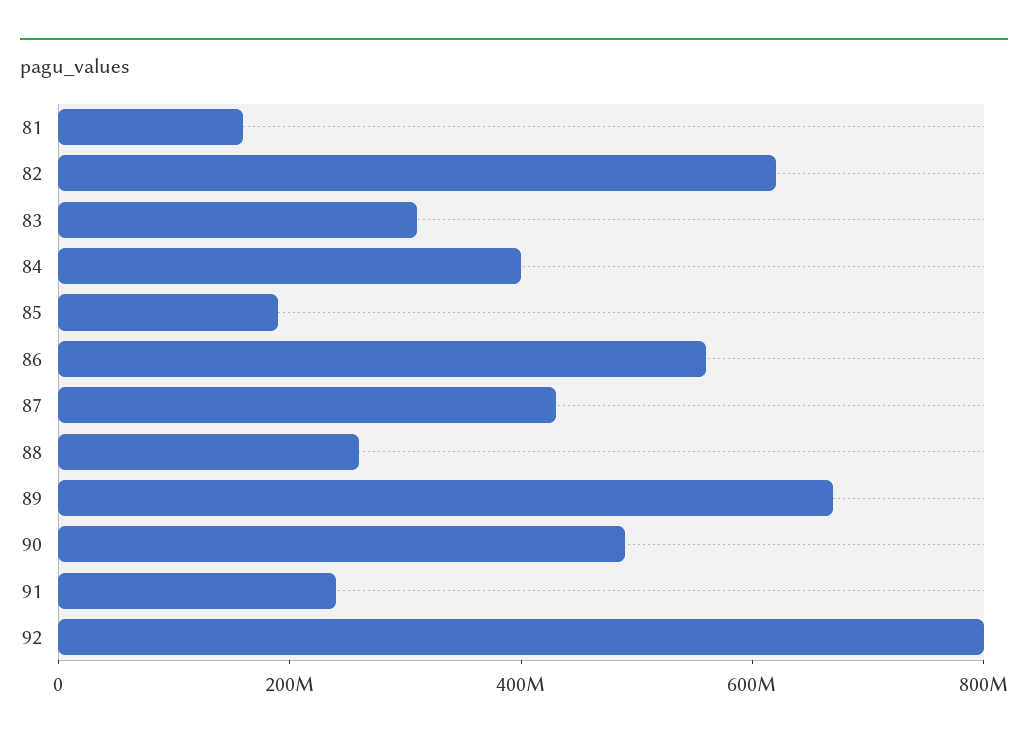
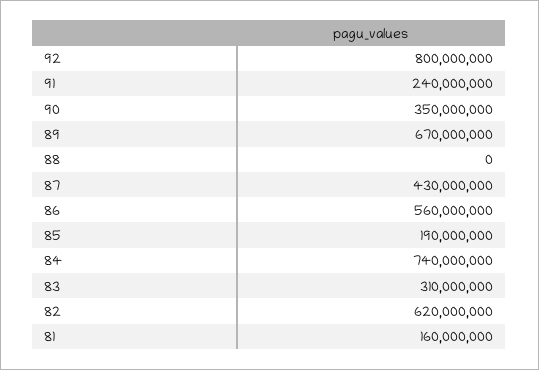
  {
    "81": 160000000,
    "82": 620000000,
    "83": 310000000,
-   "84": 400000000,
+   "84": 740000000,
    "85": 190000000,
    "86": 560000000,
    "87": 430000000,
-   "88": 250000000,
+   "88": 0,
    "89": 670000000,
-   "90": 500000000,
+   "90": 350000000,
    "91": 240000000,
    "92": 800000000
  }

